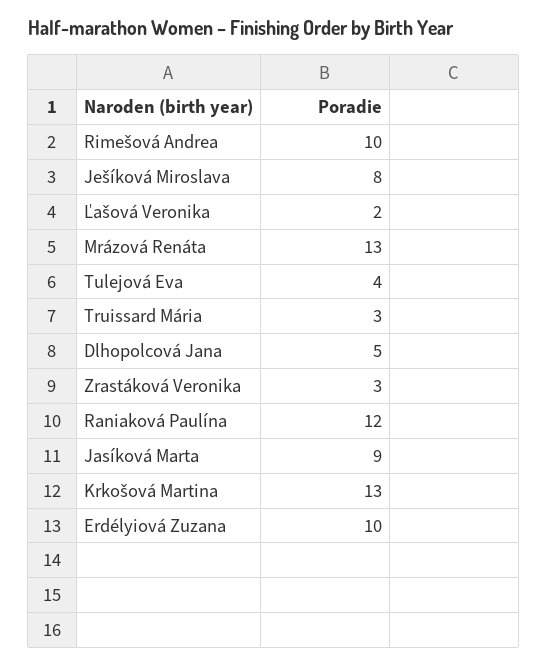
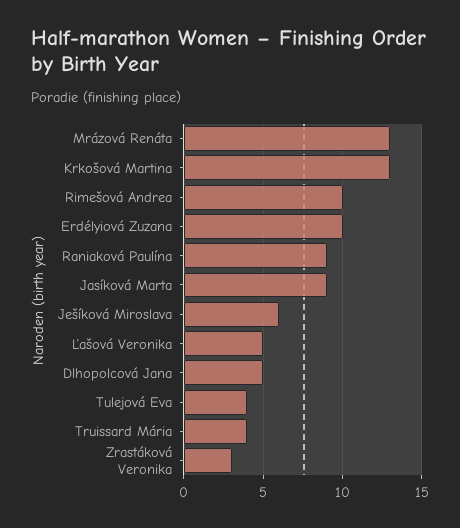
  {
    "Rimešová Andrea": 10,
-   "Ješíková Miroslava": 8,
+   "Ješíková Miroslava": 6,
-   "Ľašová Veronika": 2,
+   "Ľašová Veronika": 5,
    "Mrázová Renáta": 13,
    "Tulejová Eva": 4,
-   "Truissard Mária": 3,
+   "Truissard Mária": 4,
    "Dlhopolcová Jana": 5,
    "Zrastáková Veronika": 3,
-   "Raniaková Paulína": 12,
+   "Raniaková Paulína": 9,
    "Jasíková Marta": 9,
    "Krkošová Martina": 13,
    "Erdélyiová Zuzana": 10
  }

